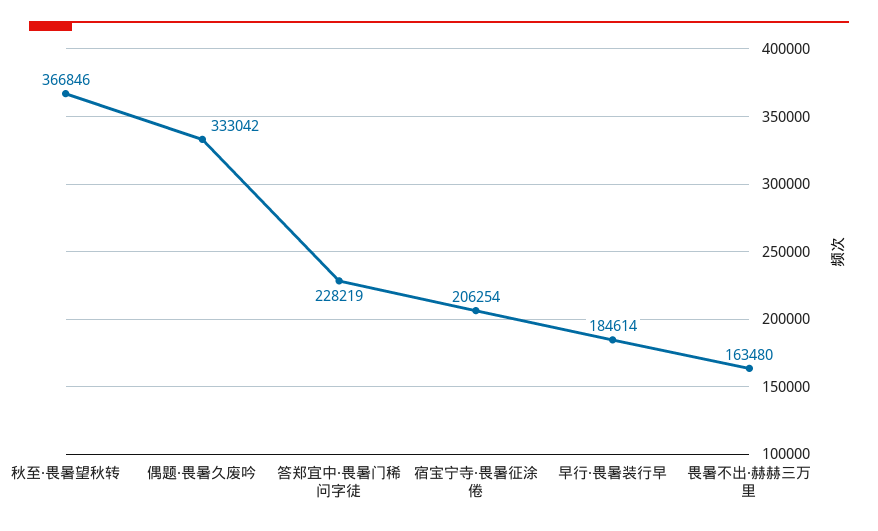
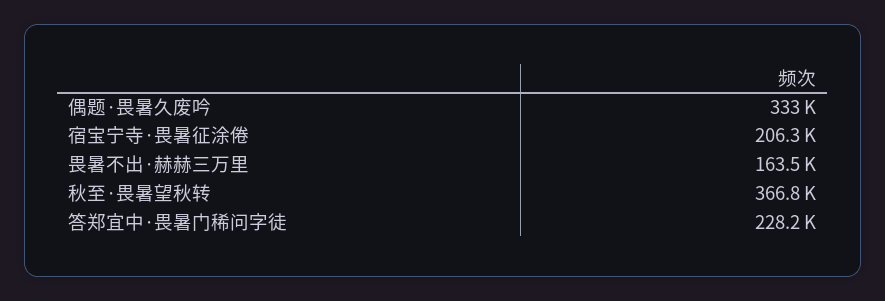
  {
    "秋至·畏暑望秋转": 366846,
    "偶题·畏暑久废吟": 333042,
    "答郑宜中·畏暑门稀问字徒": 228219,
    "宿宝宁寺·畏暑征涂倦": 206254,
-   "早行·畏暑装行早": 184614,
    "畏暑不出·赫赫三万里": 163480
  }

